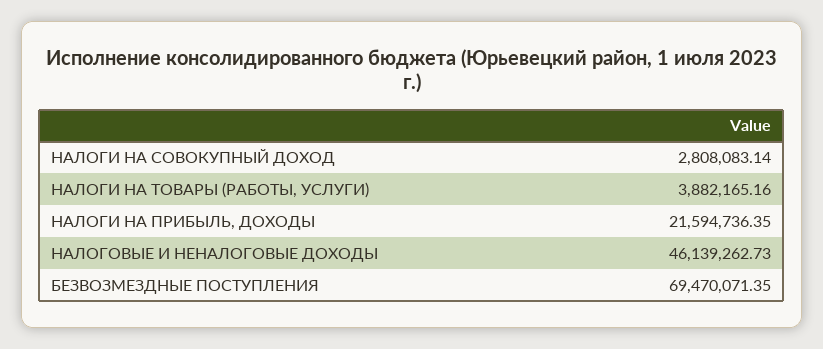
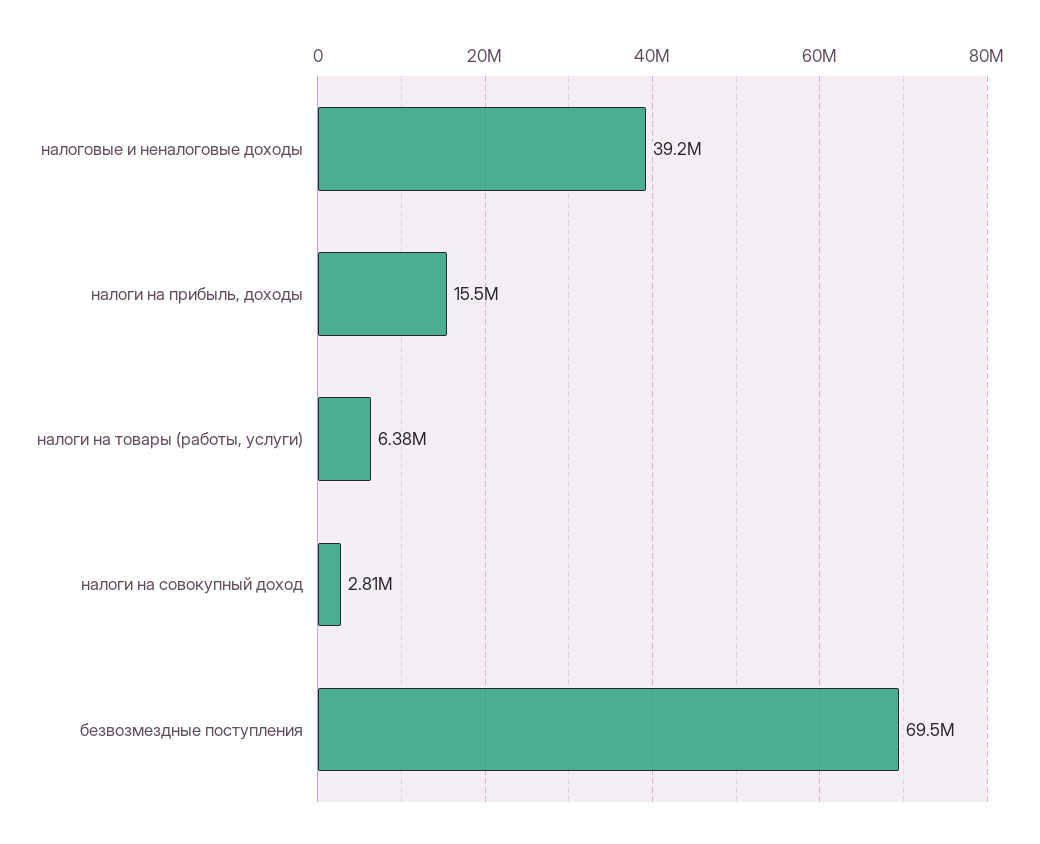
  {
    "НАЛОГИ НА СОВОКУПНЫЙ ДОХОД": 2808083.14,
-   "НАЛОГИ НА ТОВАРЫ (РАБОТЫ, УСЛУГИ)": 3882165.16,
+   "НАЛОГИ НА ТОВАРЫ (РАБОТЫ, УСЛУГИ)": 6380000,
-   "НАЛОГИ НА ПРИБЫЛЬ, ДОХОДЫ": 21594736.35,
+   "НАЛОГИ НА ПРИБЫЛЬ, ДОХОДЫ": 15500000,
-   "НАЛОГОВЫЕ И НЕНАЛОГОВЫЕ ДОХОДЫ": 46139262.73,
+   "НАЛОГОВЫЕ И НЕНАЛОГОВЫЕ ДОХОДЫ": 39200000,
    "БЕЗВОЗМЕЗДНЫЕ ПОСТУПЛЕНИЯ": 69470071.35
  }

